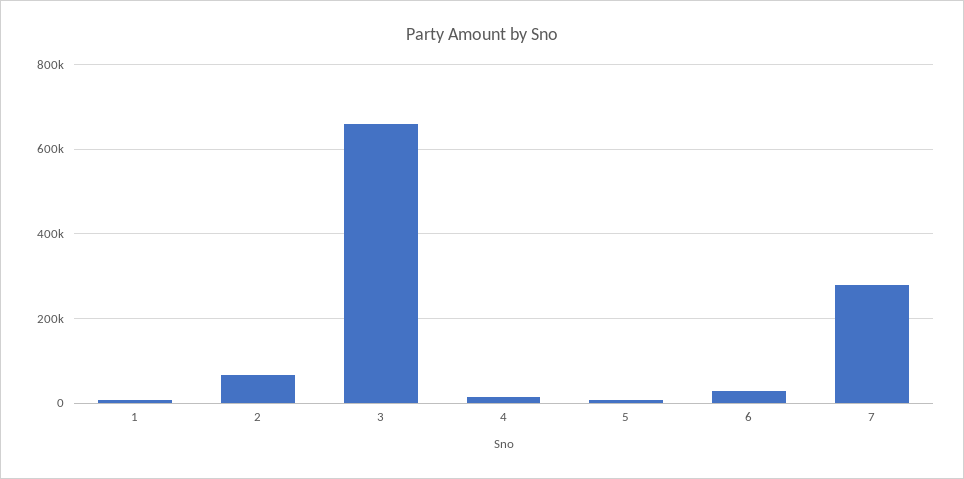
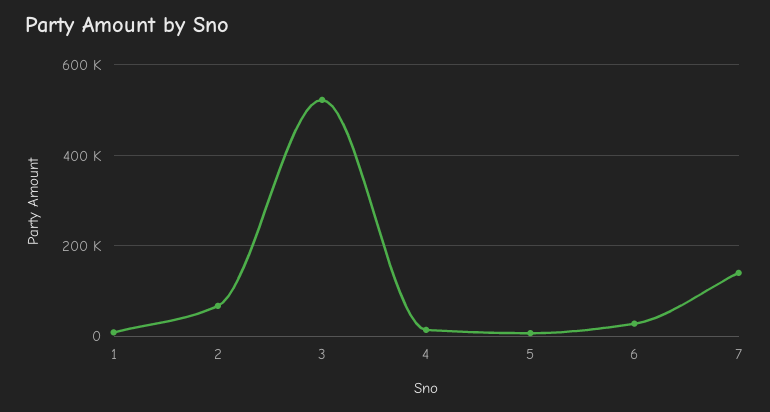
  {
    "1": 0,
    "2": 60000,
-   "3": 660000,
+   "3": 520000,
    "4": 20000,
    "5": 0,
    "6": 20000,
-   "7": 280000
+   "7": 140000
  }

